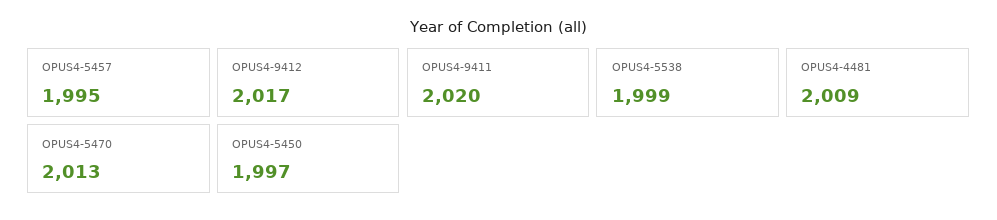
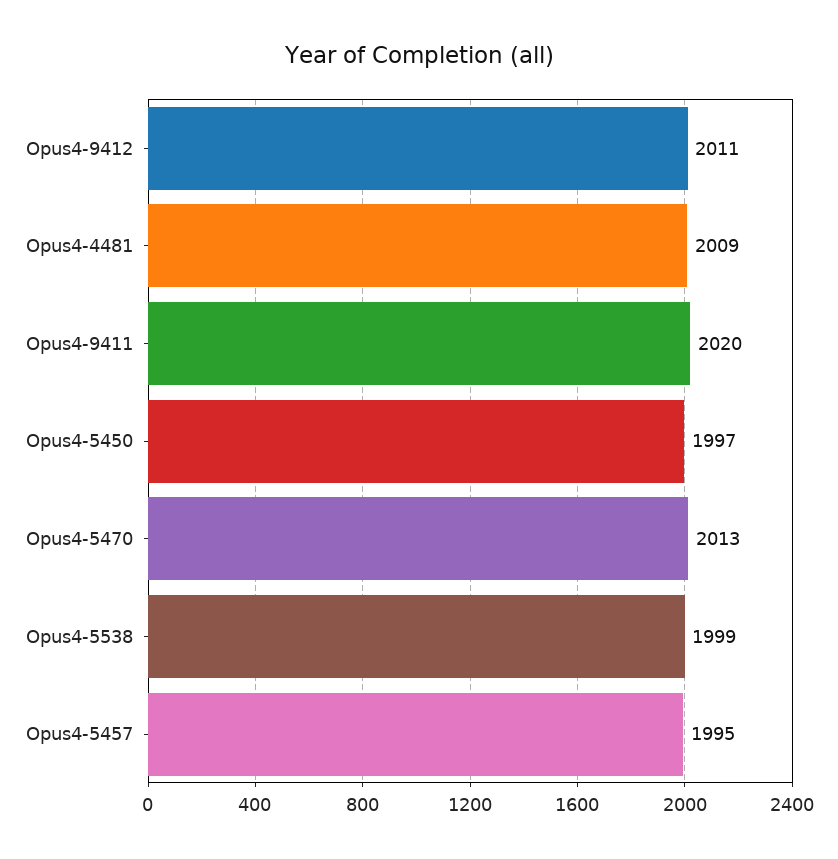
  {
    "OPUS4-5457": 1995,
-   "OPUS4-9412": 2017,
+   "OPUS4-9412": 2011,
    "OPUS4-9411": 2020,
    "OPUS4-5538": 1999,
    "OPUS4-4481": 2009,
    "OPUS4-5470": 2013,
    "OPUS4-5450": 1997
  }

